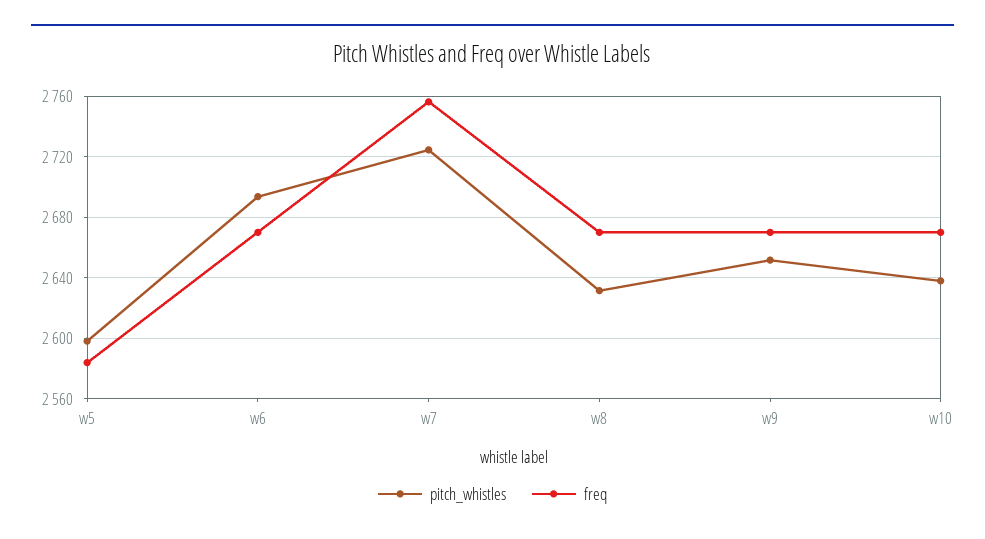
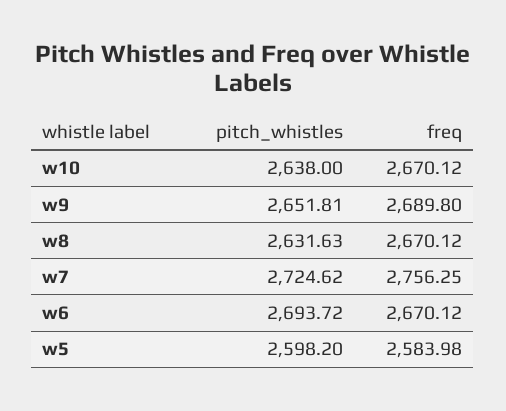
  {
    "pitch_whistles": {
      "w5": 2598.2,
      "w6": 2693.72,
      "w7": 2724.62,
      "w8": 2631.63,
      "w9": 2651.81,
      "w10": 2638
    },
    "freq": {
      "w5": 2583.98,
      "w6": 2670.12,
      "w7": 2756.25,
      "w8": 2670.12,
-     "w9": 2670,
+     "w9": 2689.8,
      "w10": 2670.12
    }
  }

